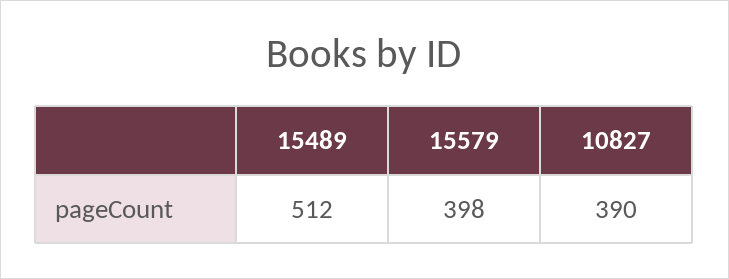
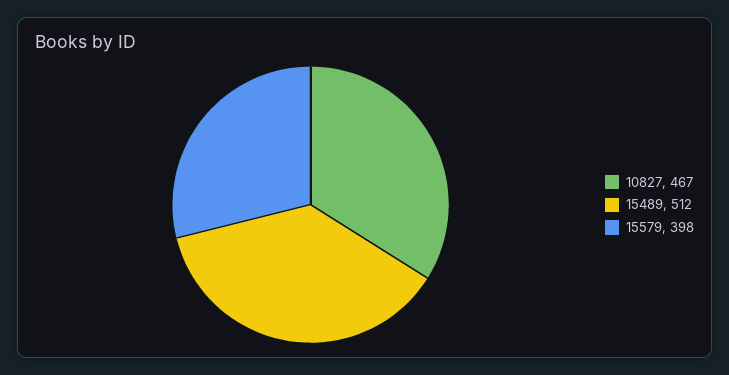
  {
    "15489": 512,
    "15579": 398,
-   "10827": 390
+   "10827": 467
  }

